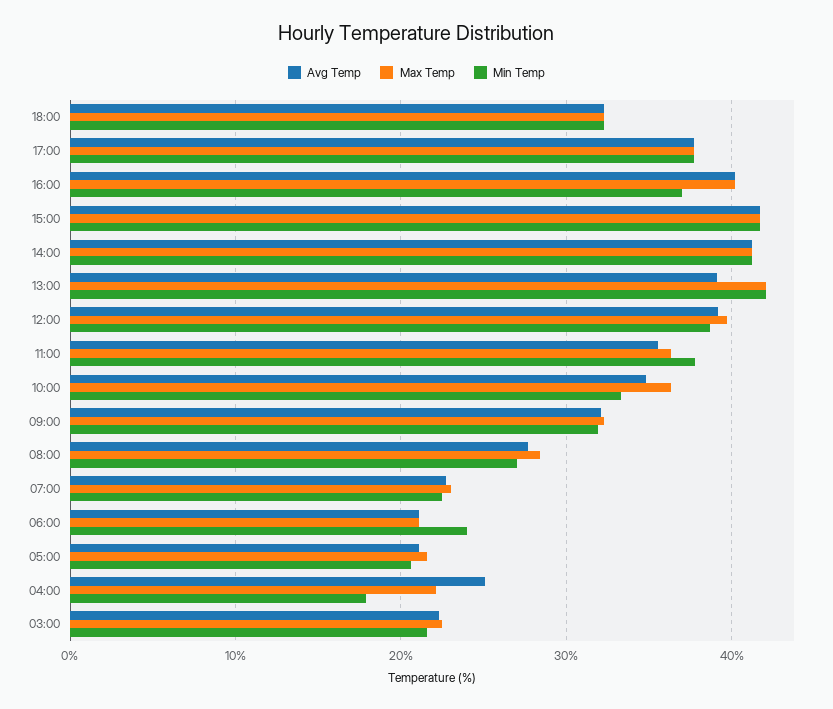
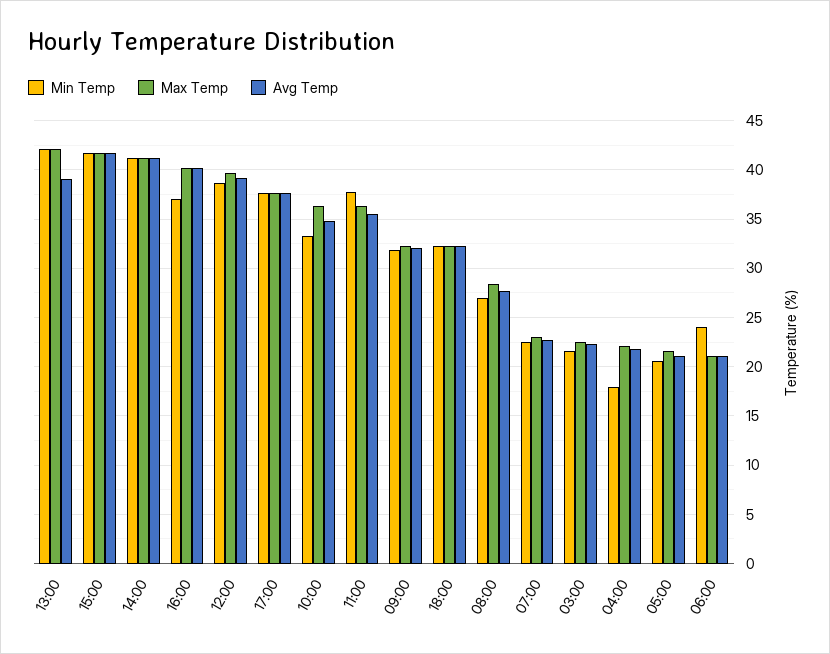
  {
    "Avg Temp": {
      "18:00": 32,
      "17:00": 38,
      "16:00": 40,
      "15:00": 42,
      "14:00": 41,
      "13:00": 39,
      "12:00": 39,
      "11:00": 36,
      "10:00": 35,
      "09:00": 32,
      "08:00": 28,
      "07:00": 23,
      "06:00": 21,
      "05:00": 21,
-     "04:00": 25,
+     "04:00": 22,
      "03:00": 22
    },
    "Max Temp": {
      "18:00": 32,
      "17:00": 38,
      "16:00": 40,
      "15:00": 42,
      "14:00": 41,
      "13:00": 42,
      "12:00": 40,
      "11:00": 36,
      "10:00": 36,
      "09:00": 32,
      "08:00": 28,
      "07:00": 23,
      "06:00": 21,
      "05:00": 22,
      "04:00": 22,
      "03:00": 23
    },
    "Min Temp": {
      "18:00": 32,
      "17:00": 38,
      "16:00": 37,
      "15:00": 42,
      "14:00": 41,
      "13:00": 42,
      "12:00": 39,
      "11:00": 38,
      "10:00": 33,
      "09:00": 32,
      "08:00": 27,
      "07:00": 23,
      "06:00": 24,
      "05:00": 21,
      "04:00": 18,
      "03:00": 22
    }
  }

